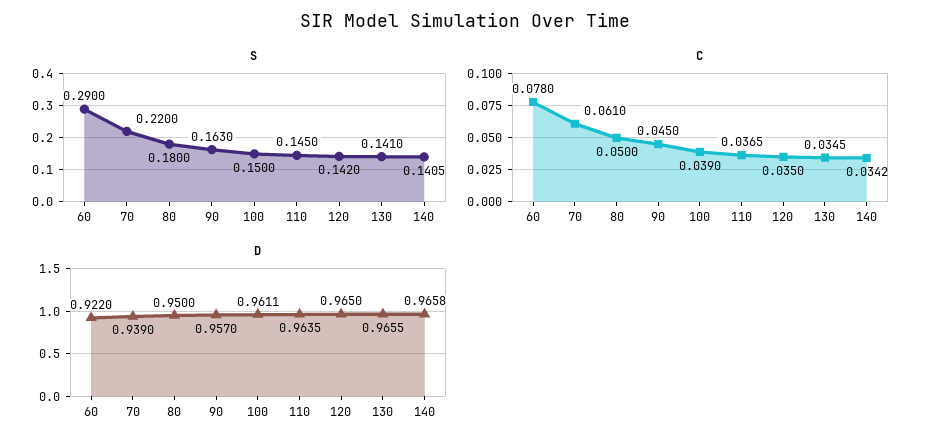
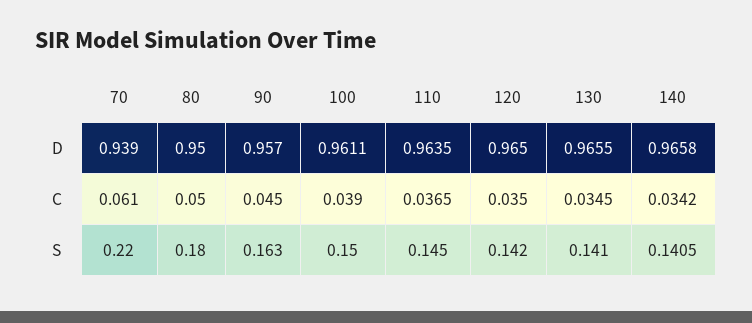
  {
    "S": {
-     "60": 0.29,
      "70": 0.22,
      "80": 0.18,
      "90": 0.163,
      "100": 0.15,
      "110": 0.145,
      "120": 0.142,
      "130": 0.141,
      "140": 0.1405
    },
    "C": {
-     "60": 0.078,
      "70": 0.061,
      "80": 0.05,
      "90": 0.045,
      "100": 0.039,
      "110": 0.0365,
      "120": 0.035,
      "130": 0.0345,
      "140": 0.0342
    },
    "D": {
-     "60": 0.922,
      "70": 0.939,
      "80": 0.95,
      "90": 0.957,
      "100": 0.9611,
      "110": 0.9635,
      "120": 0.965,
      "130": 0.9655,
      "140": 0.9658
    }
  }

